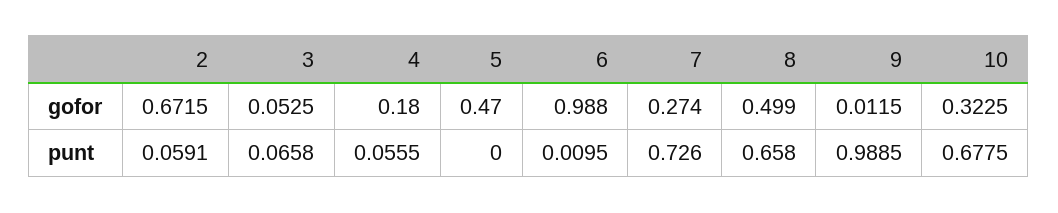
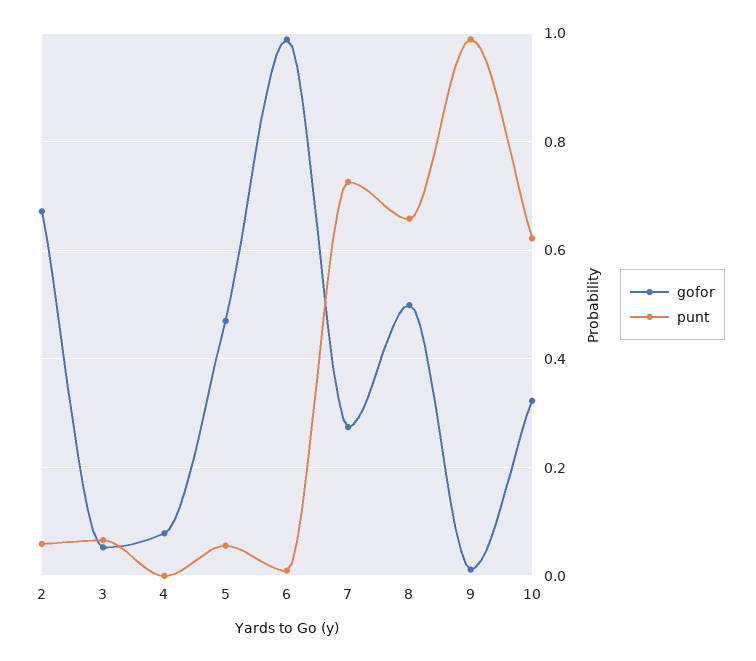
  {
    "gofor": {
      "2": 0.6715,
      "3": 0.0525,
-     "4": 0.18,
+     "4": 0.08,
      "5": 0.47,
      "6": 0.988,
      "7": 0.274,
      "8": 0.499,
      "9": 0.0115,
      "10": 0.3225
    },
    "punt": {
      "2": 0.0591,
      "3": 0.0658,
-     "4": 0.0555,
+     "4": 0,
-     "5": 0,
+     "5": 0.06,
      "6": 0.0095,
      "7": 0.726,
      "8": 0.658,
      "9": 0.9885,
-     "10": 0.6775
+     "10": 0.62
    }
  }

